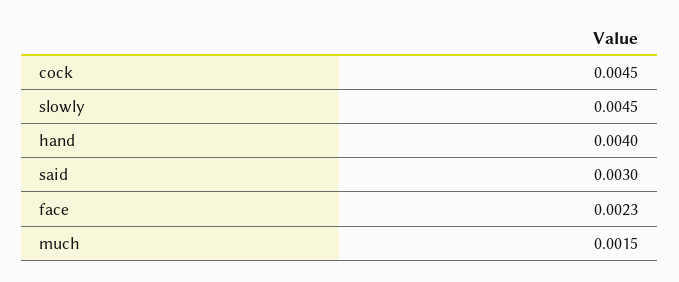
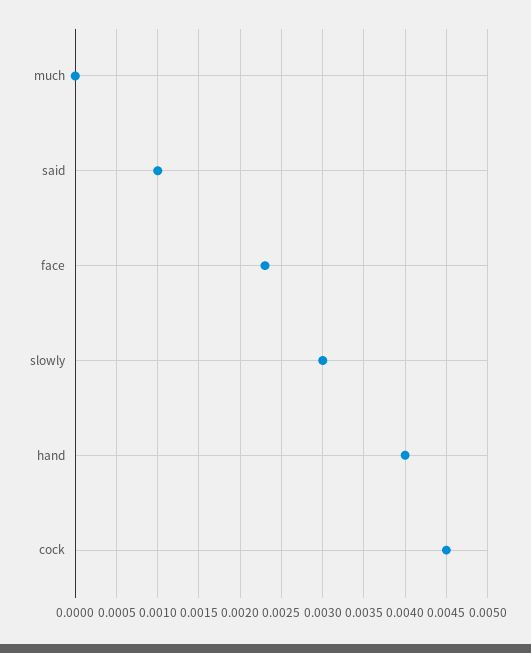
  {
    "cock": 0.0045,
-   "slowly": 0.0045,
+   "slowly": 0.003,
    "hand": 0.004,
-   "said": 0.003,
+   "said": 0.001,
    "face": 0.0023,
-   "much": 0.0015
+   "much": 0
  }

